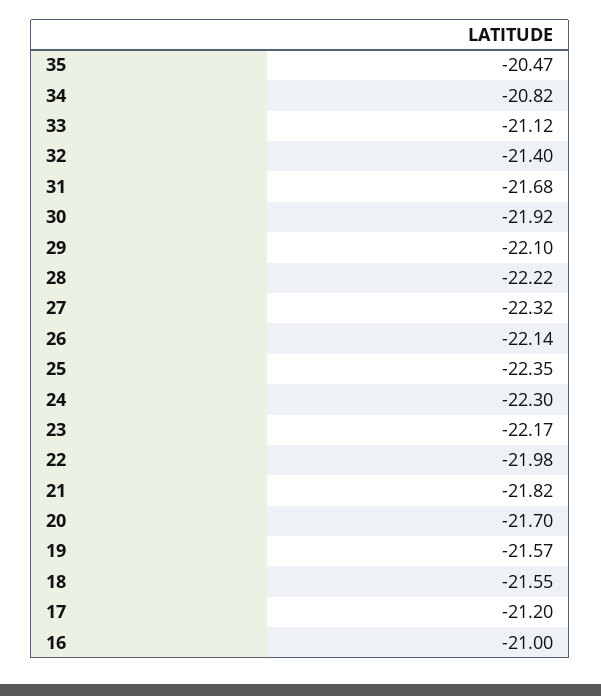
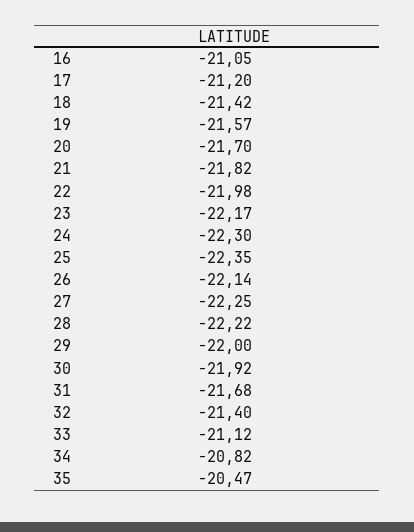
  {
    "35": -20.47,
    "34": -20.82,
    "33": -21.12,
    "32": -21.4,
    "31": -21.68,
    "30": -21.92,
-   "29": -22.1,
+   "29": -22,
    "28": -22.22,
-   "27": -22.32,
+   "27": -22.25,
    "26": -22.14,
    "25": -22.35,
    "24": -22.3,
    "23": -22.17,
    "22": -21.98,
    "21": -21.82,
    "20": -21.7,
    "19": -21.57,
-   "18": -21.55,
+   "18": -21.42,
    "17": -21.2,
-   "16": -21
+   "16": -21.05
  }

